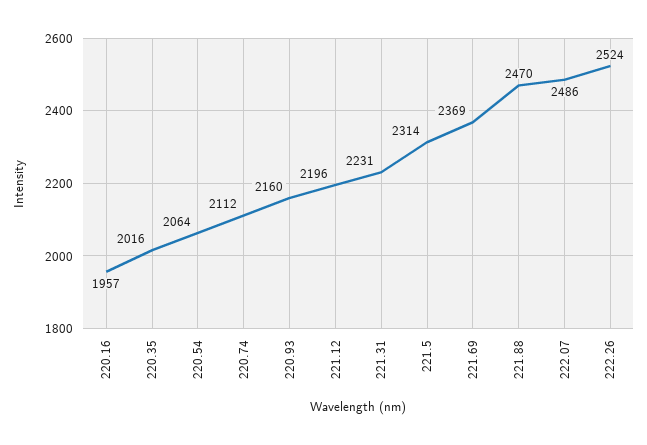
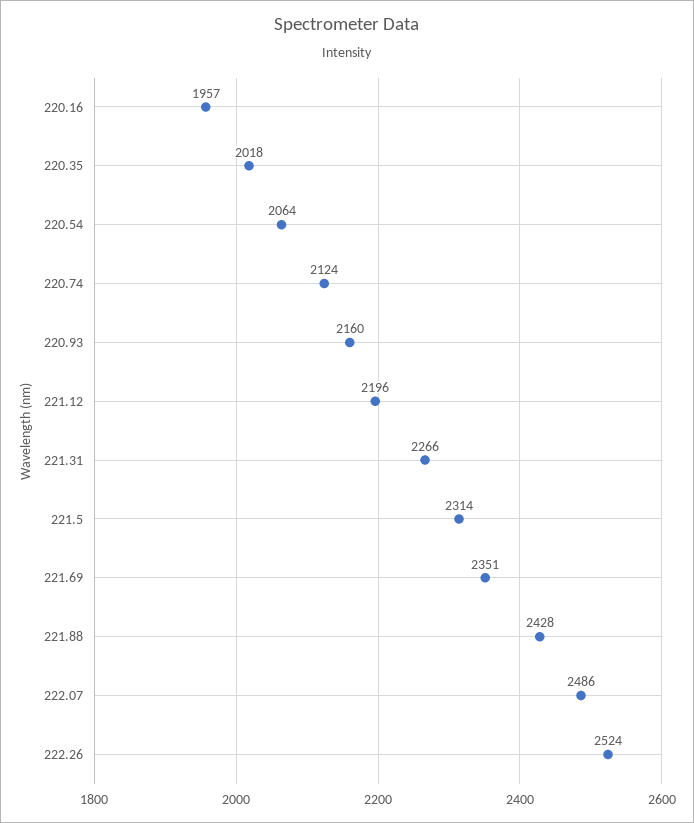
  {
    "220.16": 1957,
-   "220.35": 2016,
+   "220.35": 2018,
    "220.54": 2064,
-   "220.74": 2112,
+   "220.74": 2124,
    "220.93": 2160,
    "221.12": 2196,
-   "221.31": 2231,
+   "221.31": 2266,
    "221.5": 2314,
-   "221.69": 2369,
+   "221.69": 2351,
-   "221.88": 2470,
+   "221.88": 2428,
    "222.07": 2486,
    "222.26": 2524
  }

